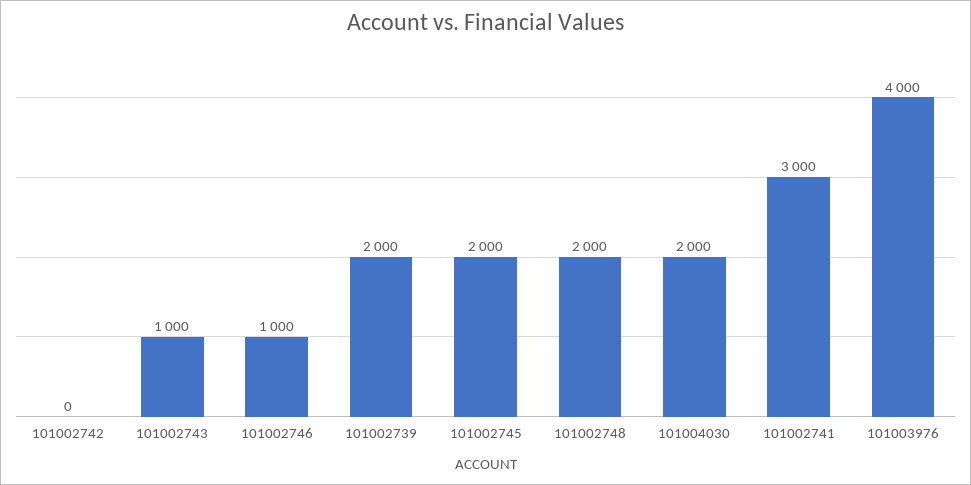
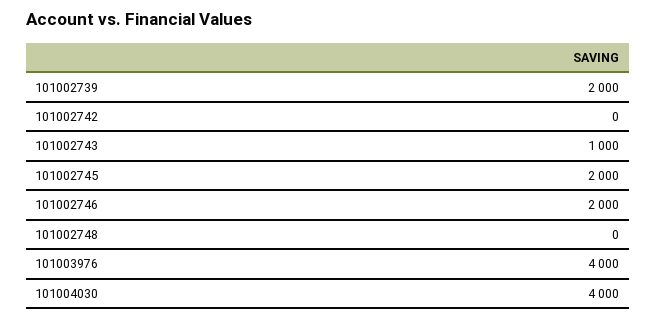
  {
    "101002742": 0,
    "101002743": 1000,
-   "101002746": 1000,
+   "101002746": 2000,
    "101002739": 2000,
    "101002745": 2000,
-   "101002748": 2000,
+   "101002748": 0,
-   "101004030": 2000,
+   "101004030": 4000,
-   "101002741": 3000,
    "101003976": 4000
  }

